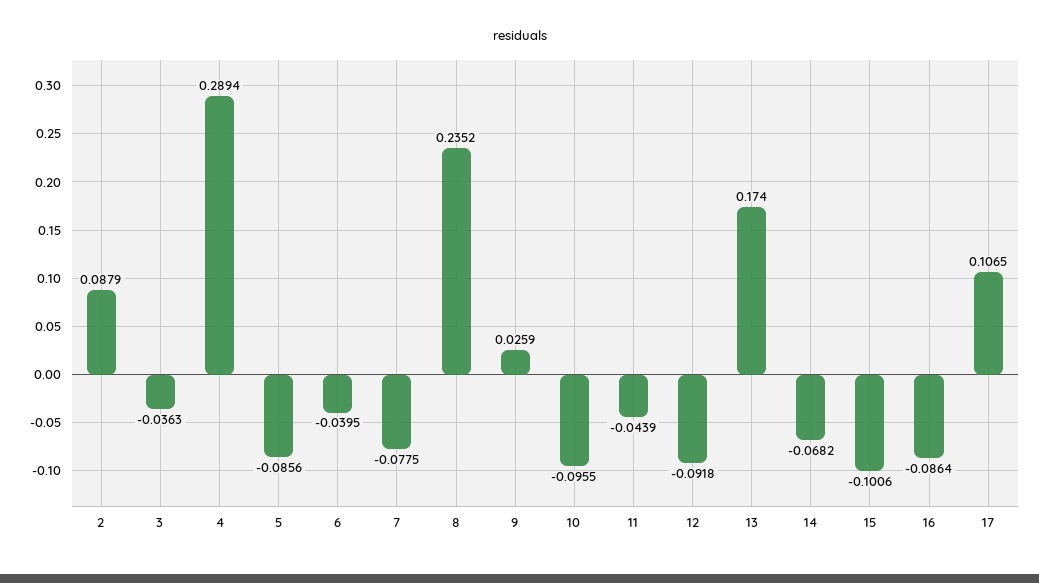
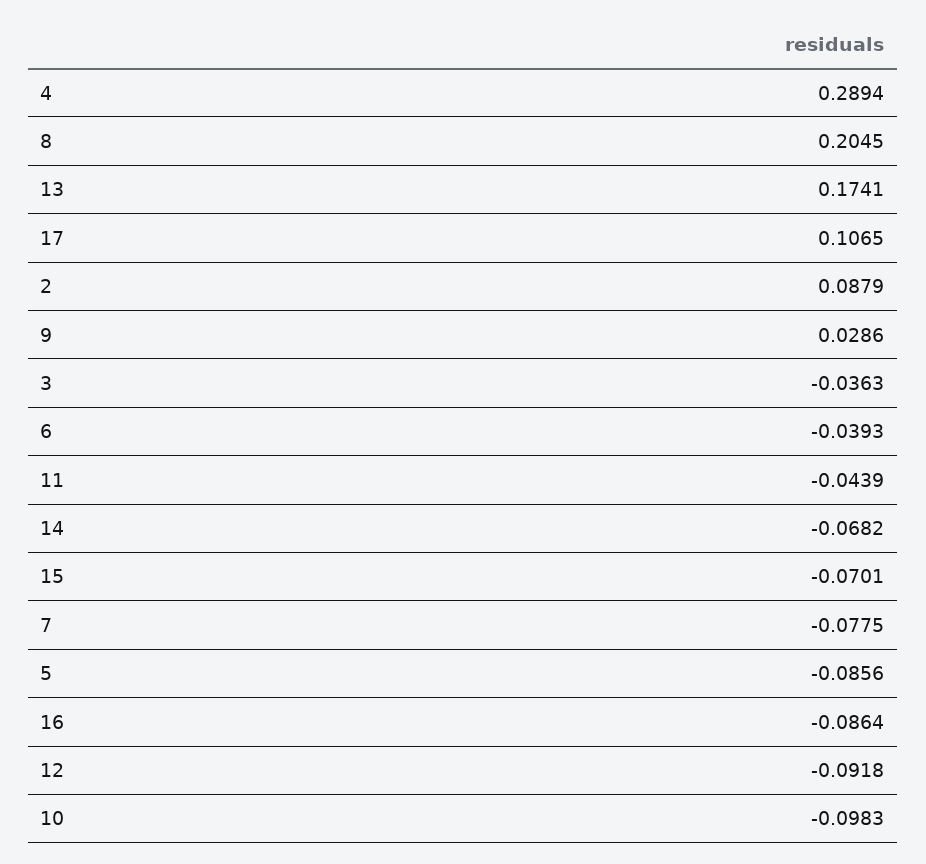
  {
    "2": 0.0879,
    "3": -0.0363,
    "4": 0.2894,
    "5": -0.0856,
-   "6": -0.0395,
+   "6": -0.0393,
    "7": -0.0775,
-   "8": 0.2352,
+   "8": 0.2045,
-   "9": 0.0259,
+   "9": 0.0286,
-   "10": -0.0955,
+   "10": -0.0983,
    "11": -0.0439,
    "12": -0.0918,
-   "13": 0.174,
+   "13": 0.1741,
    "14": -0.0682,
-   "15": -0.1006,
+   "15": -0.0701,
    "16": -0.0864,
    "17": 0.1065
  }

